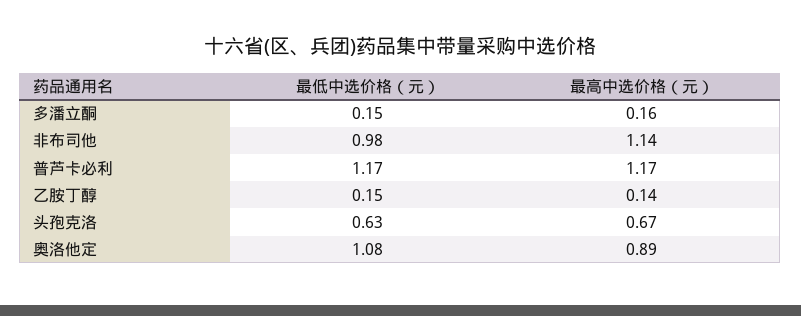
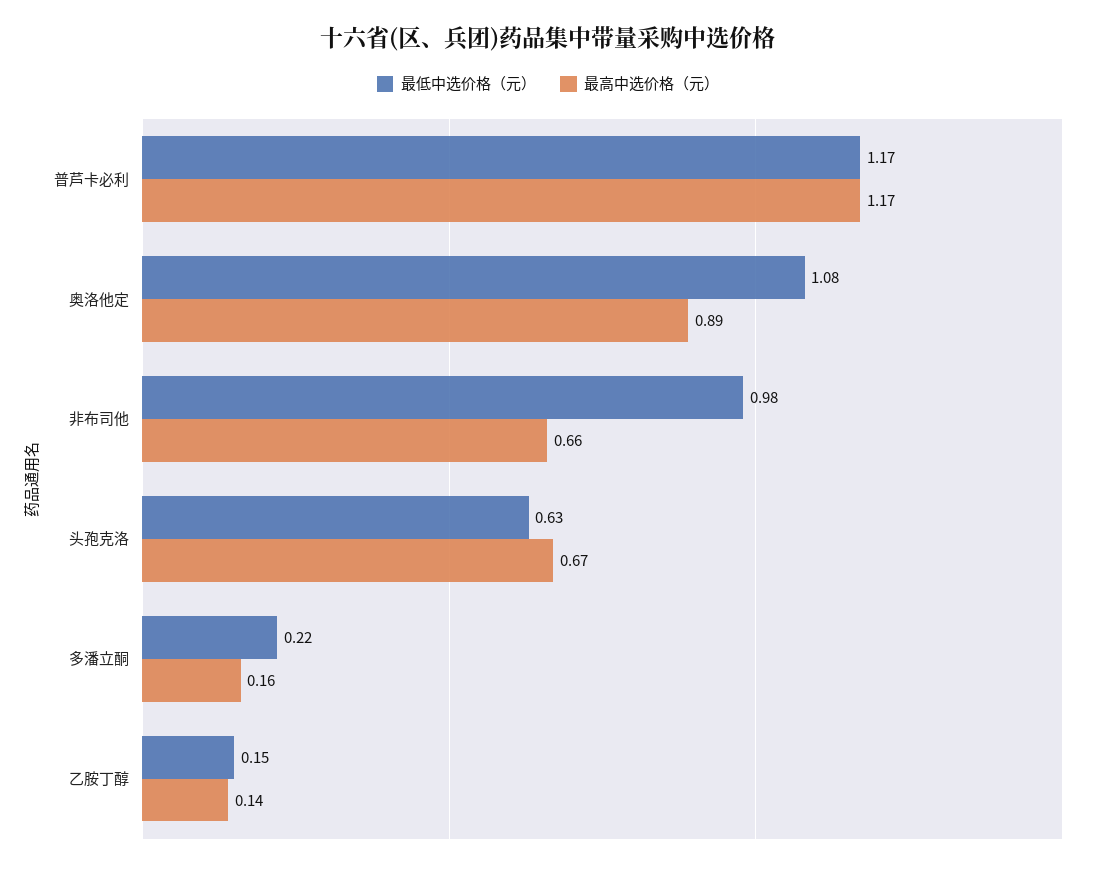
  {
    "最低中选价格（元）": {
-     "多潘立酮": 0.15,
+     "多潘立酮": 0.22,
      "非布司他": 0.98,
      "普芦卡必利": 1.17,
      "乙胺丁醇": 0.15,
      "头孢克洛": 0.63,
      "奥洛他定": 1.08
    },
    "最高中选价格（元）": {
      "多潘立酮": 0.16,
-     "非布司他": 1.14,
+     "非布司他": 0.66,
      "普芦卡必利": 1.17,
      "乙胺丁醇": 0.14,
      "头孢克洛": 0.67,
      "奥洛他定": 0.89
    }
  }

